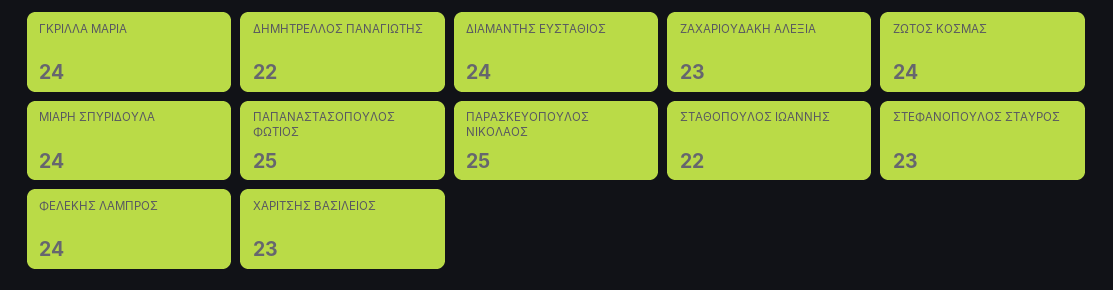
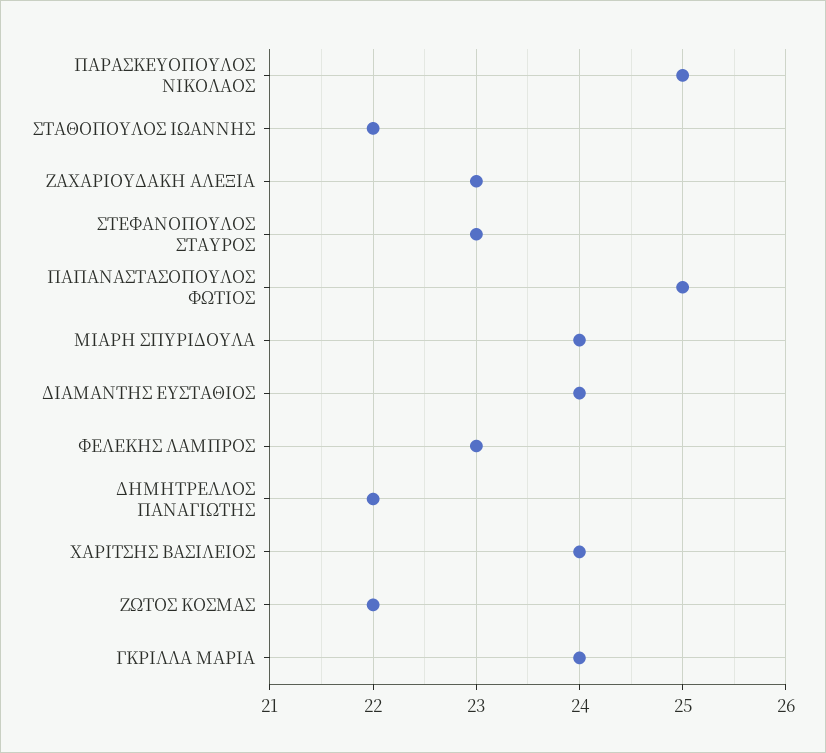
  {
    "ΓΚΡΙΛΛΑ ΜΑΡΙΑ": 24,
    "ΔΗΜΗΤΡΕΛΛΟΣ ΠΑΝΑΓΙΩΤΗΣ": 22,
    "ΔΙΑΜΑΝΤΗΣ ΕΥΣΤΑΘΙΟΣ": 24,
    "ΖΑΧΑΡΙΟΥΔΑΚΗ ΑΛΕΞΙΑ": 23,
-   "ΖΩΤΟΣ ΚΟΣΜΑΣ": 24,
+   "ΖΩΤΟΣ ΚΟΣΜΑΣ": 22,
    "ΜΙΑΡΗ ΣΠΥΡΙΔΟΥΛΑ": 24,
    "ΠΑΠΑΝΑΣΤΑΣΟΠΟΥΛΟΣ ΦΩΤΙΟΣ": 25,
    "ΠΑΡΑΣΚΕΥΟΠΟΥΛΟΣ ΝΙΚΟΛΑΟΣ": 25,
    "ΣΤΑΘΟΠΟΥΛΟΣ ΙΩΑΝΝΗΣ": 22,
    "ΣΤΕΦΑΝΟΠΟΥΛΟΣ ΣΤΑΥΡΟΣ": 23,
-   "ΦΕΛΕΚΗΣ ΛΑΜΠΡΟΣ": 24,
+   "ΦΕΛΕΚΗΣ ΛΑΜΠΡΟΣ": 23,
-   "ΧΑΡΙΤΣΗΣ ΒΑΣΙΛΕΙΟΣ": 23
+   "ΧΑΡΙΤΣΗΣ ΒΑΣΙΛΕΙΟΣ": 24
  }

